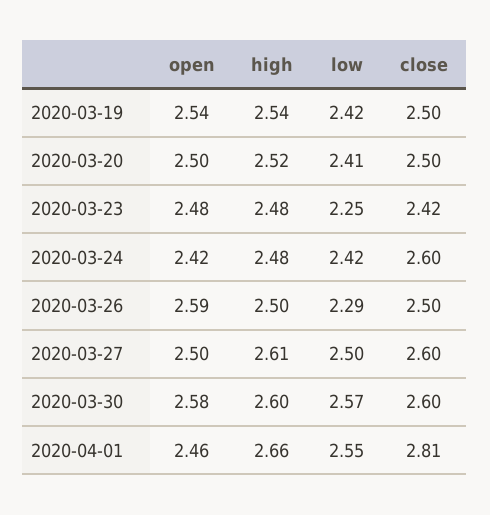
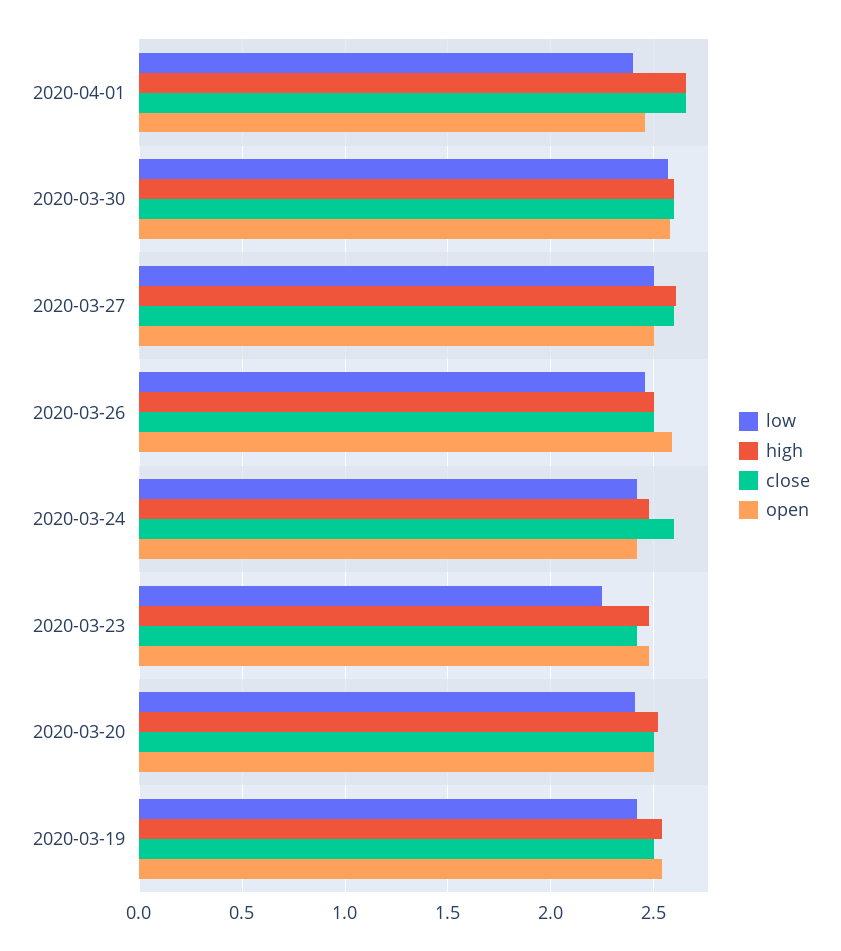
  {
    "open": {
      "2020-03-19": 2.54,
      "2020-03-20": 2.5,
      "2020-03-23": 2.48,
      "2020-03-24": 2.42,
      "2020-03-26": 2.59,
      "2020-03-27": 2.5,
      "2020-03-30": 2.58,
      "2020-04-01": 2.46
    },
    "high": {
      "2020-03-19": 2.54,
      "2020-03-20": 2.52,
      "2020-03-23": 2.48,
      "2020-03-24": 2.48,
      "2020-03-26": 2.5,
      "2020-03-27": 2.61,
      "2020-03-30": 2.6,
      "2020-04-01": 2.66
    },
    "low": {
      "2020-03-19": 2.42,
      "2020-03-20": 2.41,
      "2020-03-23": 2.25,
      "2020-03-24": 2.42,
-     "2020-03-26": 2.29,
+     "2020-03-26": 2.45,
      "2020-03-27": 2.5,
      "2020-03-30": 2.57,
-     "2020-04-01": 2.55
+     "2020-04-01": 2.4
    },
    "close": {
      "2020-03-19": 2.5,
      "2020-03-20": 2.5,
      "2020-03-23": 2.42,
      "2020-03-24": 2.6,
      "2020-03-26": 2.5,
      "2020-03-27": 2.6,
      "2020-03-30": 2.6,
-     "2020-04-01": 2.81
+     "2020-04-01": 2.65
    }
  }

